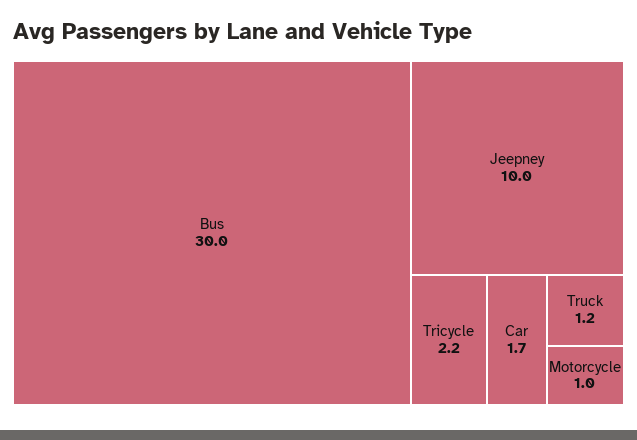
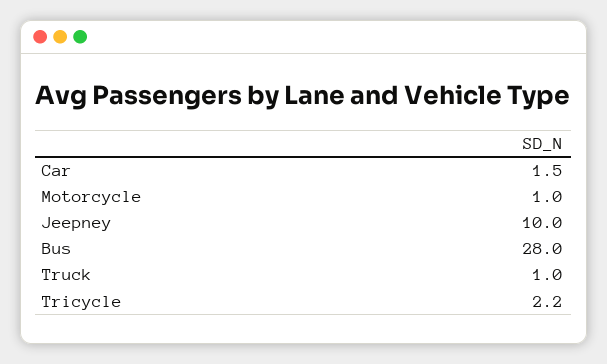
  {
-   "Bus": 30,
+   "Bus": 28,
    "Jeepney": 10,
    "Tricycle": 2.2,
-   "Car": 1.7,
+   "Car": 1.5,
-   "Truck": 1.2,
+   "Truck": 1,
    "Motorcycle": 1
  }

